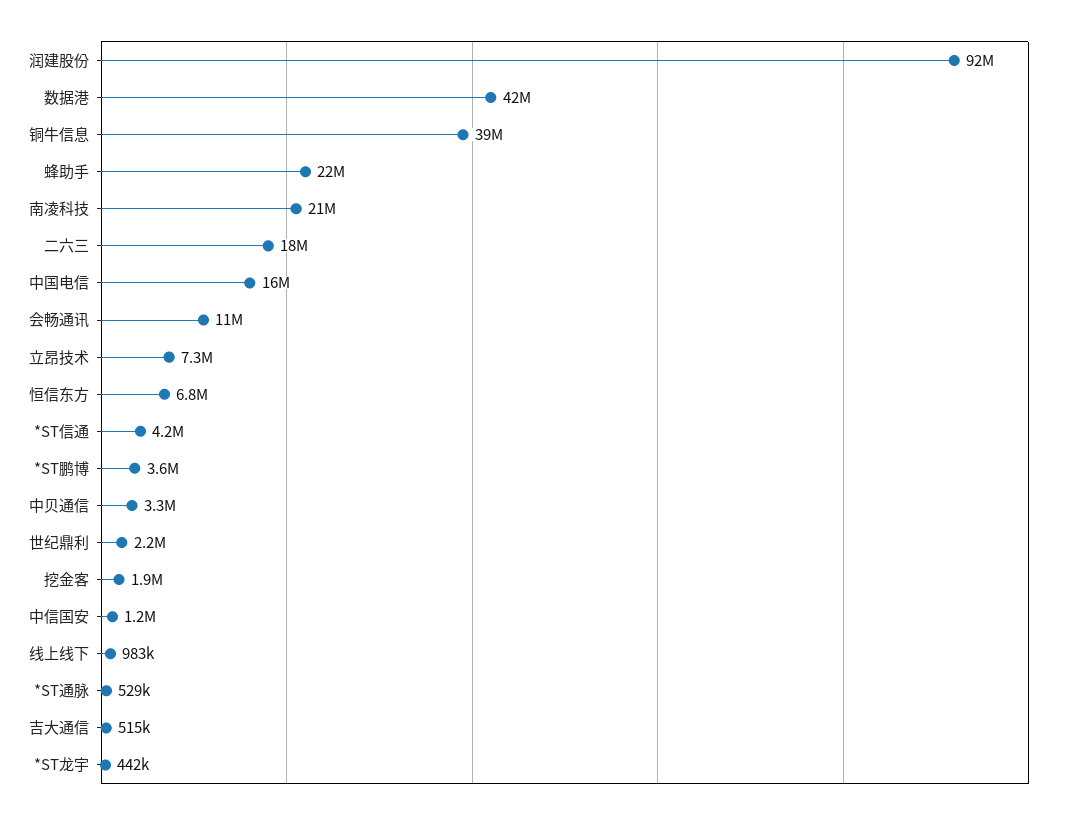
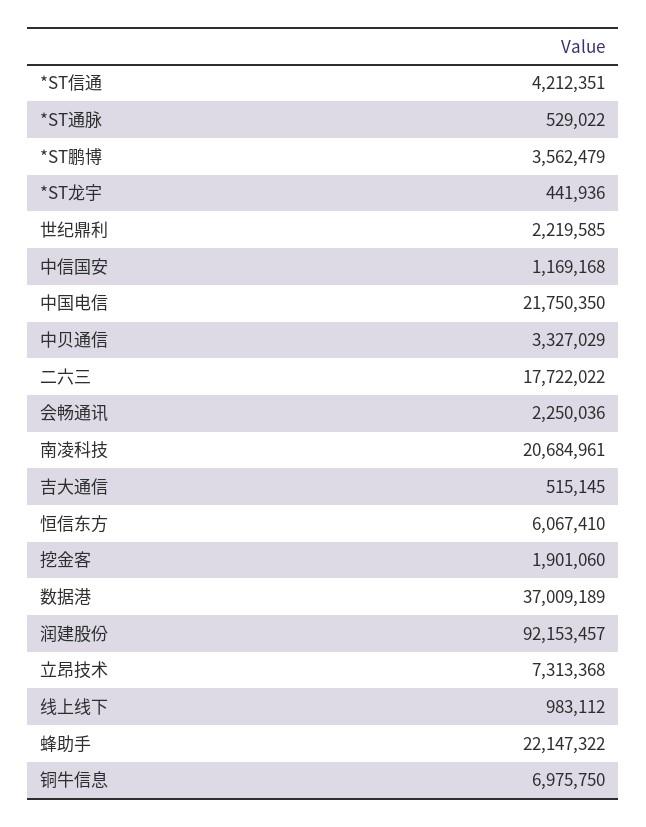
  {
    "润建股份": 92153457,
-   "数据港": 42000000,
+   "数据港": 37009189,
-   "铜牛信息": 39000000,
+   "铜牛信息": 6975750,
    "蜂助手": 22147322,
    "南凌科技": 20684961,
    "二六三": 17722022,
-   "中国电信": 16000000,
+   "中国电信": 21750350,
-   "会畅通讯": 11000000,
+   "会畅通讯": 2250036,
    "立昂技术": 7313368,
-   "恒信东方": 6800000,
+   "恒信东方": 6067410,
    "*ST信通": 4212351,
    "*ST鹏博": 3562479,
    "中贝通信": 3327029,
    "世纪鼎利": 2219585,
    "挖金客": 1901060,
    "中信国安": 1169168,
    "线上线下": 983112,
    "*ST通脉": 529022,
    "吉大通信": 515145,
    "*ST龙宇": 441936
  }

